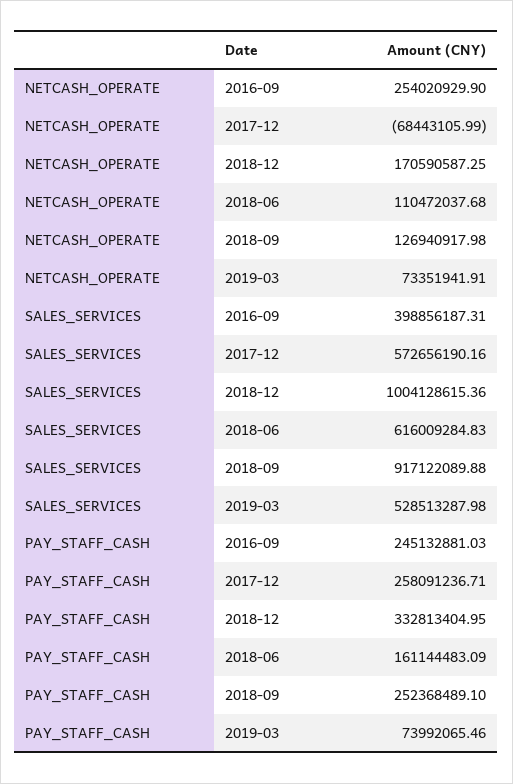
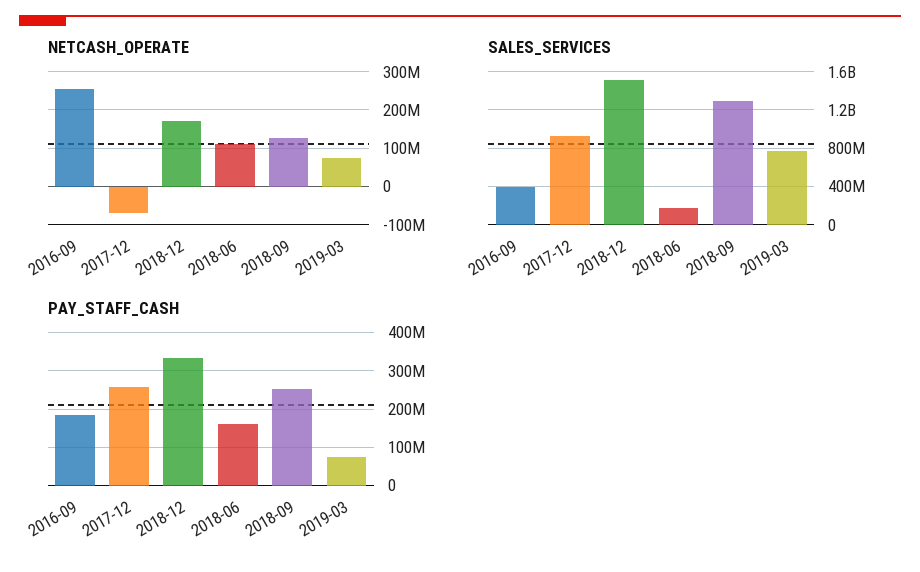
  {
    "NETCASH_OPERATE": {
      "2016-09": 254020929.9,
      "2017-12": -68443105.99,
      "2018-12": 170590587.25,
      "2018-06": 110472037.68,
      "2018-09": 126940917.98,
      "2019-03": 73351941.91
    },
    "SALES_SERVICES": {
      "2016-09": 398856187.31,
-     "2017-12": 572656190.16,
+     "2017-12": 900000000,
-     "2018-12": 1004128615.36,
+     "2018-12": 1500000000,
-     "2018-06": 616009284.83,
+     "2018-06": 200000000,
-     "2018-09": 917122089.88,
+     "2018-09": 1300000000,
-     "2019-03": 528513287.98
+     "2019-03": 800000000
    },
    "PAY_STAFF_CASH": {
-     "2016-09": 245132881.03,
+     "2016-09": 180000000,
      "2017-12": 258091236.71,
      "2018-12": 332813404.95,
      "2018-06": 161144483.09,
      "2018-09": 252368489.1,
      "2019-03": 73992065.46
    }
  }

